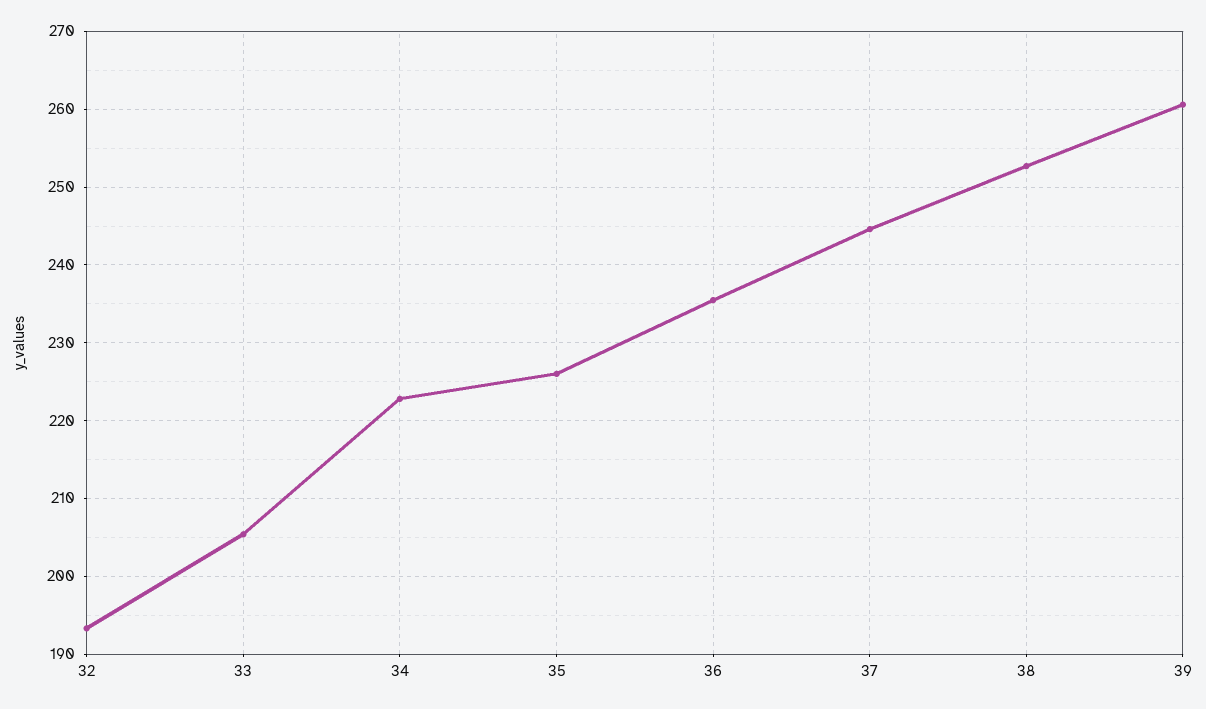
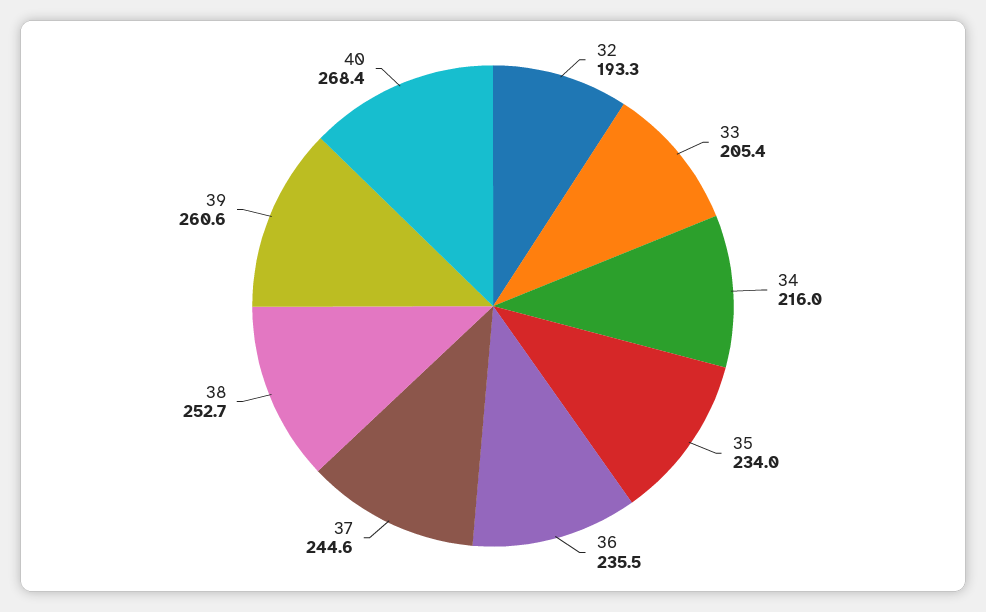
  {
    "32": 193.3,
    "33": 205.4,
-   "34": 223,
+   "34": 216,
-   "35": 226,
+   "35": 234,
    "36": 235.5,
    "37": 244.6,
    "38": 252.7,
-   "39": 260.6
+   "39": 260.6,
+   "40": 268.4
  }

